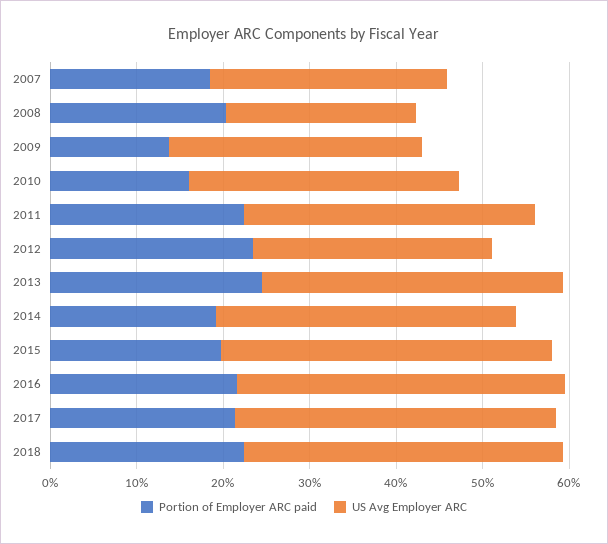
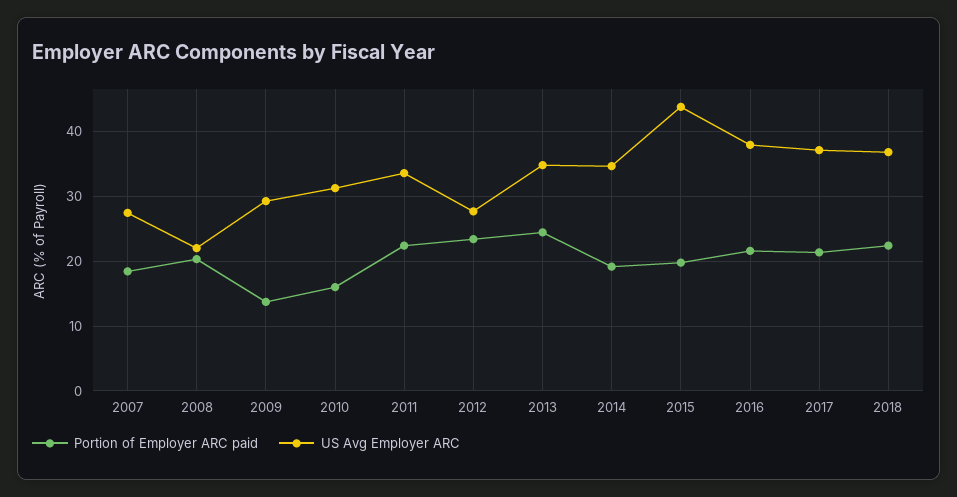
  {
    "Portion of Employer ARC paid": {
      "2007": 18,
      "2008": 20,
      "2009": 14,
      "2010": 16,
      "2011": 22,
      "2012": 23,
      "2013": 24,
      "2014": 19,
      "2015": 20,
      "2016": 22,
      "2017": 21,
      "2018": 22
    },
    "US Avg Employer ARC": {
      "2007": 27,
      "2008": 22,
      "2009": 29,
      "2010": 31,
      "2011": 34,
      "2012": 28,
      "2013": 35,
      "2014": 35,
-     "2015": 38,
+     "2015": 44,
      "2016": 38,
      "2017": 37,
      "2018": 37
    }
  }

